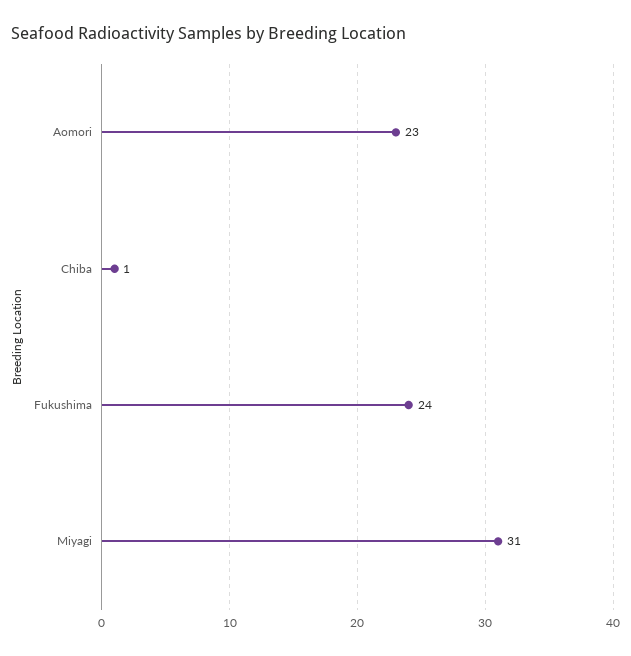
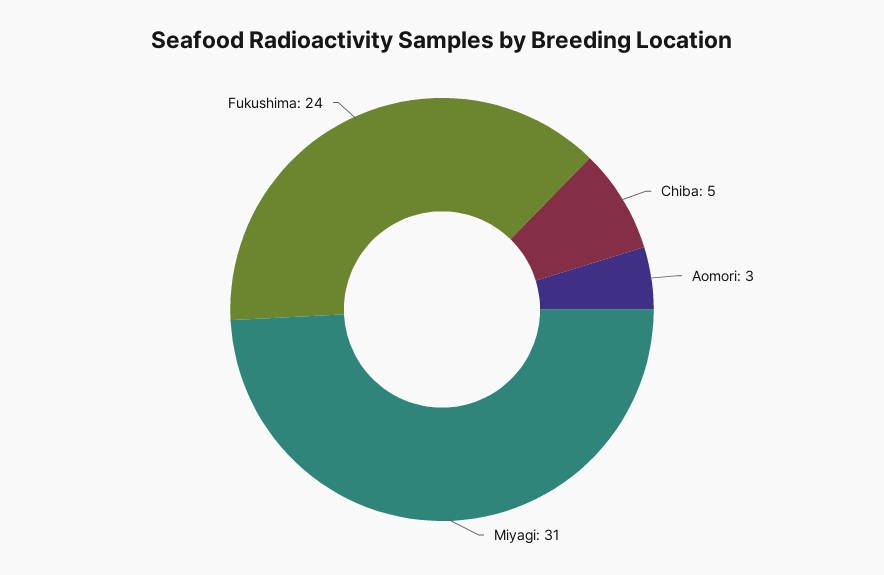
  {
-   "Aomori": 23,
+   "Aomori": 3,
-   "Chiba": 1,
+   "Chiba": 5,
    "Fukushima": 24,
    "Miyagi": 31
  }

